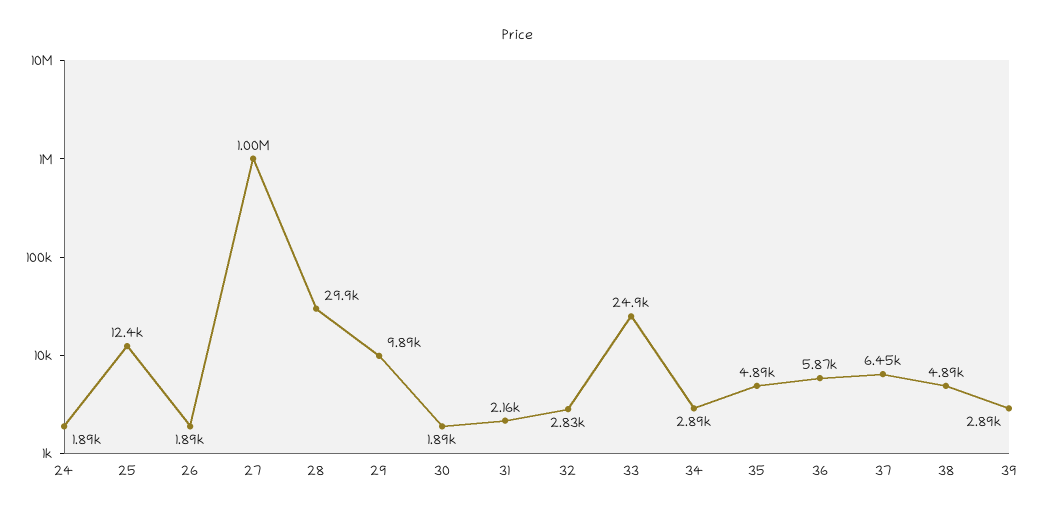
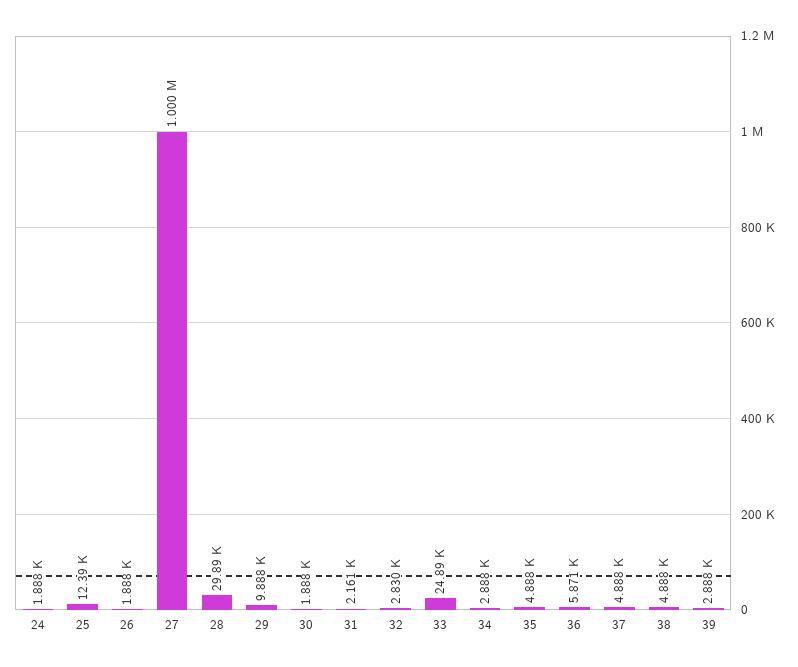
  {
    "24": 1888,
    "25": 12390,
    "26": 1888,
    "27": 1000000,
    "28": 29890,
    "29": 9888,
    "30": 1888,
    "31": 2161,
    "32": 2830,
    "33": 24890,
    "34": 2888,
    "35": 4888,
    "36": 5871,
-   "37": 6450,
+   "37": 4888,
    "38": 4888,
    "39": 2888
  }

